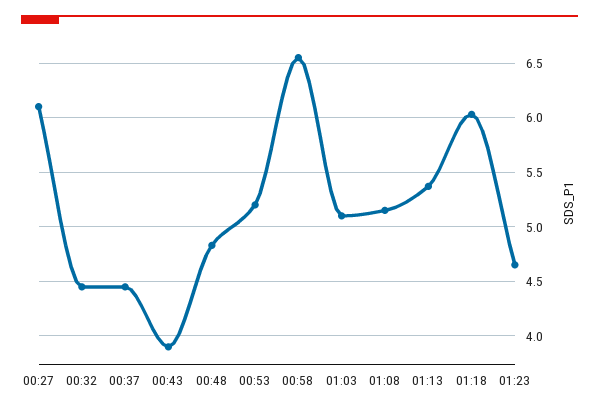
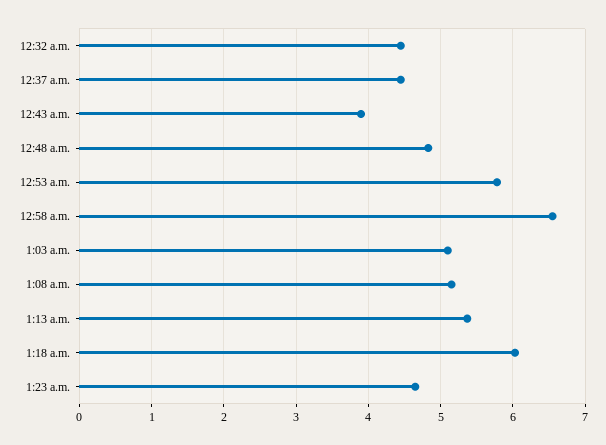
  {
-   "00:27": 6.1,
    "00:32": 4.5,
    "00:37": 4.5,
    "00:43": 3.9,
    "00:48": 4.8,
-   "00:53": 5.2,
+   "00:53": 5.8,
    "00:58": 6.6,
    "01:03": 5.1,
    "01:08": 5.2,
    "01:13": 5.4,
    "01:18": 6,
    "01:23": 4.7
  }

